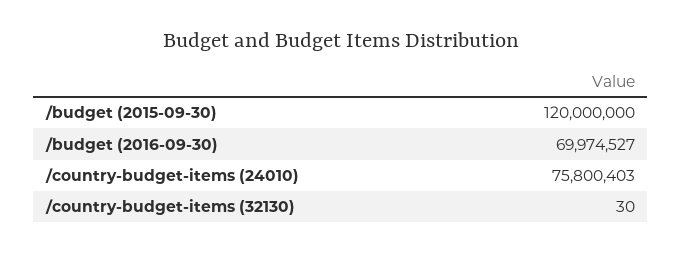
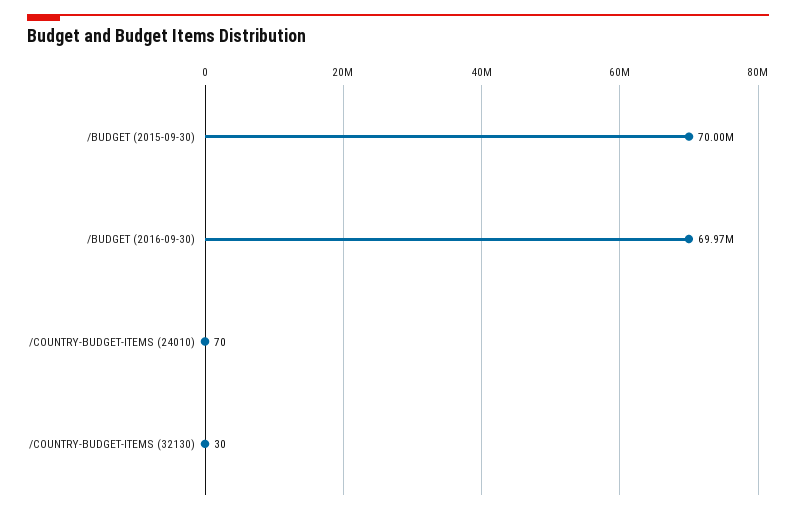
  {
-   "/budget (2015-09-30)": 120000000,
+   "/budget (2015-09-30)": 70000000,
    "/budget (2016-09-30)": 69974527,
-   "/country-budget-items (24010)": 75800403,
+   "/country-budget-items (24010)": 70,
    "/country-budget-items (32130)": 30
  }

